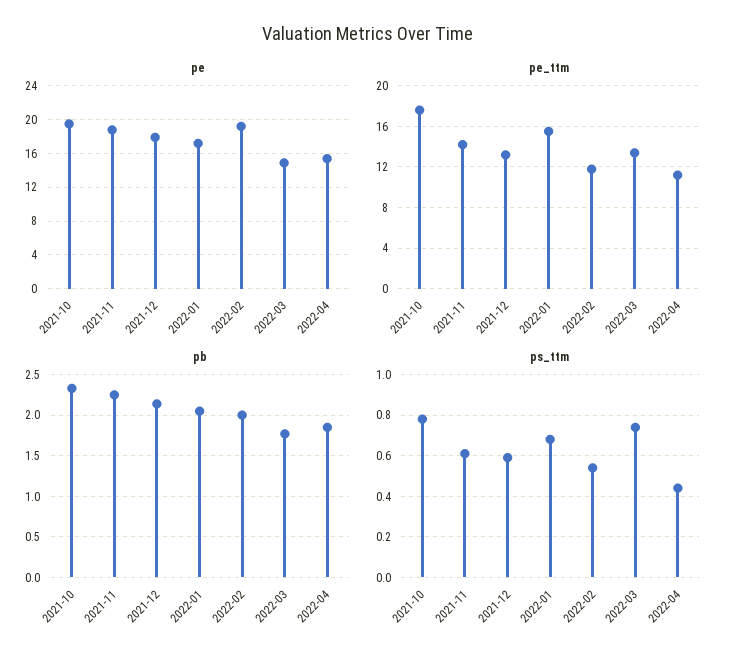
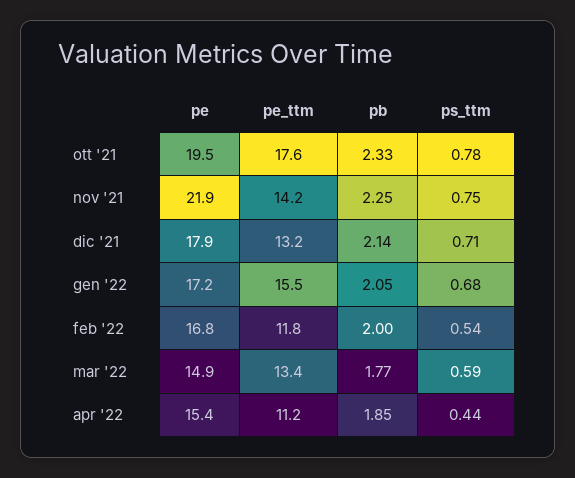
  {
    "pe": {
      "2021-10": 19.5,
-     "2021-11": 19,
+     "2021-11": 21.9,
      "2021-12": 17.9,
      "2022-01": 17.2,
-     "2022-02": 19,
+     "2022-02": 16.8,
      "2022-03": 14.9,
      "2022-04": 15.4
    },
    "pe_ttm": {
      "2021-10": 17.6,
      "2021-11": 14.2,
      "2021-12": 13.2,
      "2022-01": 15.5,
      "2022-02": 11.8,
      "2022-03": 13.4,
      "2022-04": 11.2
    },
    "pb": {
      "2021-10": 2.33,
      "2021-11": 2.25,
      "2021-12": 2.14,
      "2022-01": 2.05,
      "2022-02": 2,
      "2022-03": 1.77,
      "2022-04": 1.85
    },
    "ps_ttm": {
      "2021-10": 0.78,
-     "2021-11": 0.6,
+     "2021-11": 0.75,
-     "2021-12": 0.6,
+     "2021-12": 0.71,
      "2022-01": 0.68,
      "2022-02": 0.54,
-     "2022-03": 0.75,
+     "2022-03": 0.59,
      "2022-04": 0.44
    }
  }

